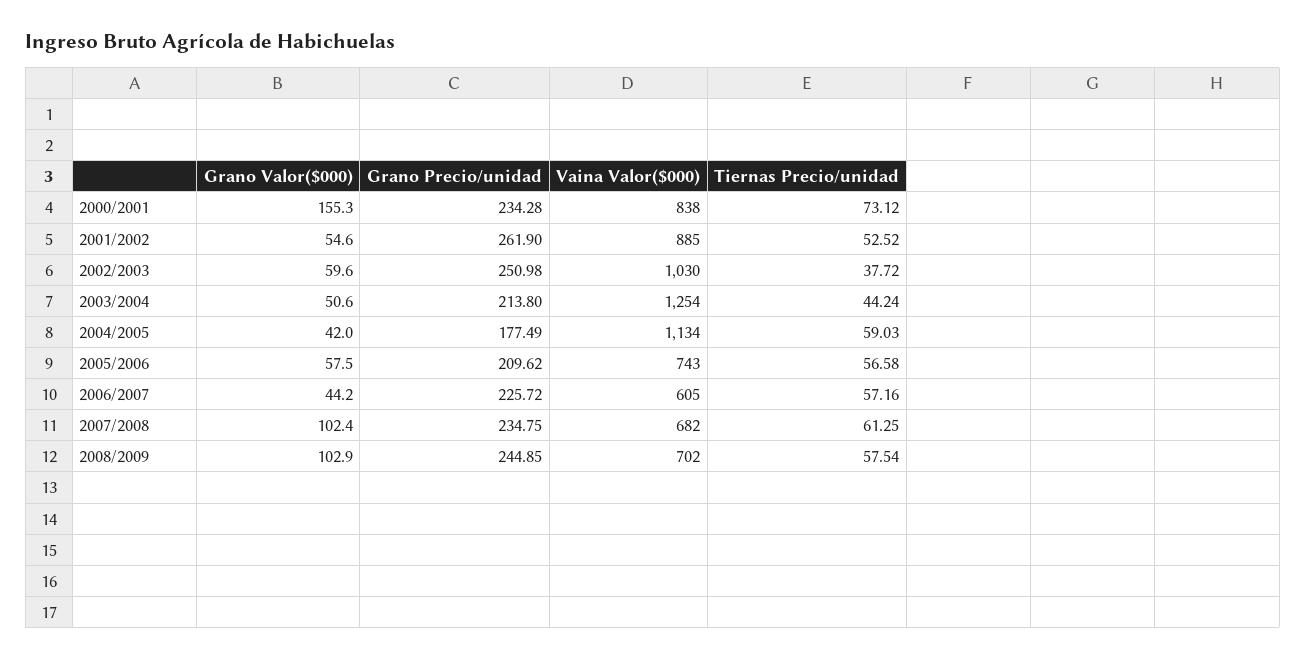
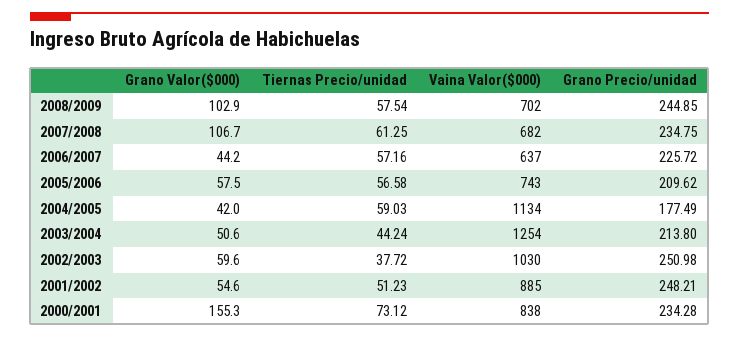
  {
    "Grano Valor($000)": {
      "2000/2001": 155.3,
      "2001/2002": 54.6,
      "2002/2003": 59.6,
      "2003/2004": 50.6,
      "2004/2005": 42,
      "2005/2006": 57.5,
      "2006/2007": 44.2,
-     "2007/2008": 102.4,
+     "2007/2008": 106.7,
      "2008/2009": 102.9
    },
    "Grano Precio/unidad": {
      "2000/2001": 234.28,
-     "2001/2002": 261.9,
+     "2001/2002": 248.21,
      "2002/2003": 250.98,
      "2003/2004": 213.8,
      "2004/2005": 177.49,
      "2005/2006": 209.62,
      "2006/2007": 225.72,
      "2007/2008": 234.75,
      "2008/2009": 244.85
    },
    "Vaina Valor($000)": {
      "2000/2001": 838,
      "2001/2002": 885,
      "2002/2003": 1030,
      "2003/2004": 1254,
      "2004/2005": 1134,
      "2005/2006": 743,
-     "2006/2007": 605,
+     "2006/2007": 637,
      "2007/2008": 682,
      "2008/2009": 702
    },
    "Tiernas Precio/unidad": {
      "2000/2001": 73.12,
-     "2001/2002": 52.52,
+     "2001/2002": 51.23,
      "2002/2003": 37.72,
      "2003/2004": 44.24,
      "2004/2005": 59.03,
      "2005/2006": 56.58,
      "2006/2007": 57.16,
      "2007/2008": 61.25,
      "2008/2009": 57.54
    }
  }

